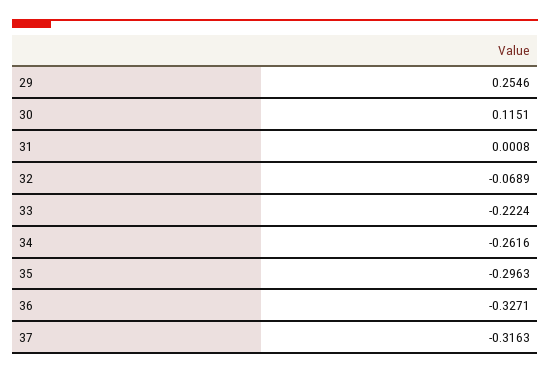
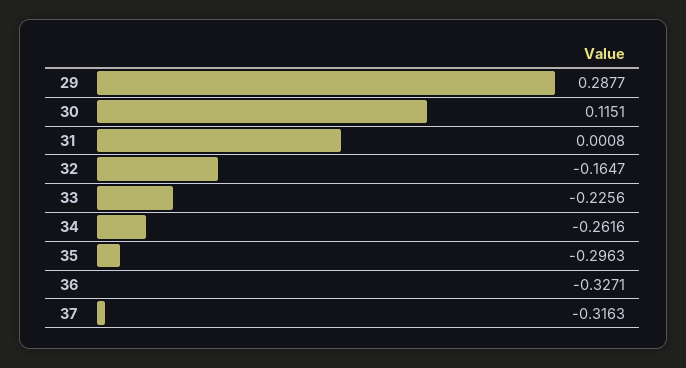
  {
-   "29": 0.2546,
+   "29": 0.2877,
    "30": 0.1151,
    "31": 0.0008,
-   "32": -0.0689,
+   "32": -0.1647,
-   "33": -0.2224,
+   "33": -0.2256,
    "34": -0.2616,
    "35": -0.2963,
    "36": -0.3271,
    "37": -0.3163
  }

